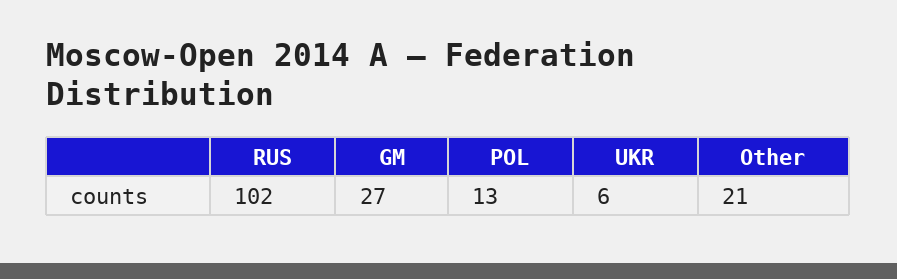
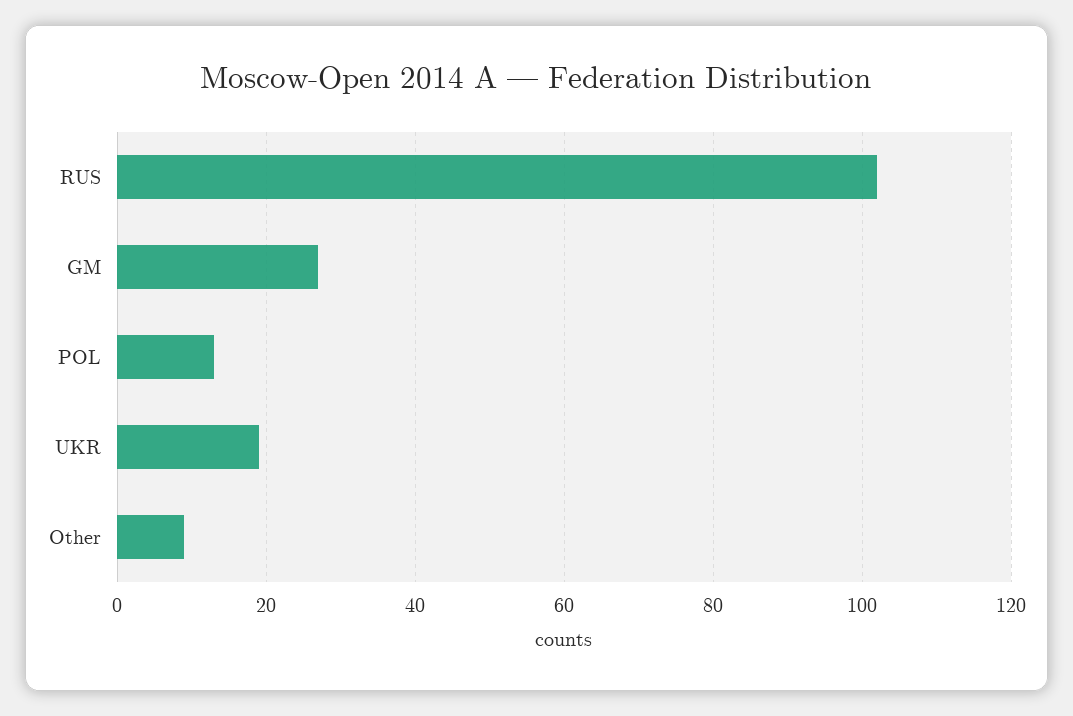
  {
    "RUS": 102,
    "GM": 27,
    "POL": 13,
-   "UKR": 6,
+   "UKR": 20,
-   "Other": 21
+   "Other": 10
  }

